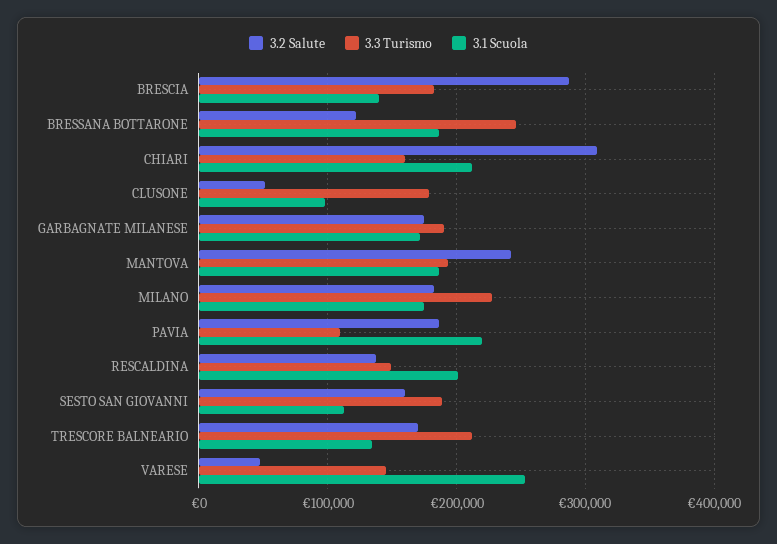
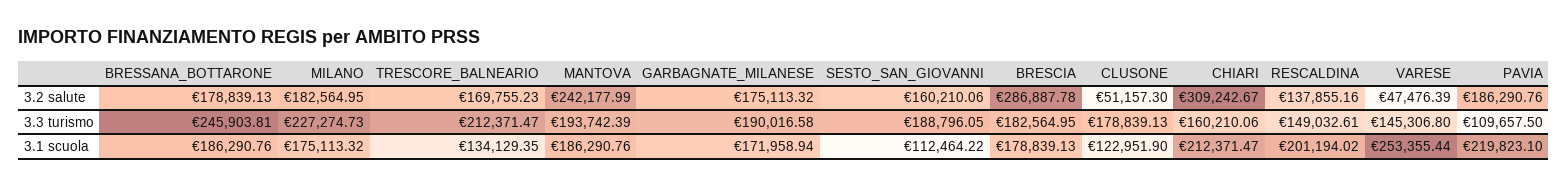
  {
    "3.2 Salute": {
      "BRESCIA": 286887.78,
-     "BRESSANA BOTTARONE": 120000,
+     "BRESSANA BOTTARONE": 178839.13,
      "CHIARI": 309242.67,
      "CLUSONE": 51157.3,
      "GARBAGNATE MILANESE": 175113.32,
      "MANTOVA": 242177.99,
      "MILANO": 182564.95,
      "PAVIA": 186290.76,
      "RESCALDINA": 137855.16,
      "SESTO SAN GIOVANNI": 160210.06,
      "TRESCORE BALNEARIO": 169755.23,
      "VARESE": 47476.39
    },
    "3.3 Turismo": {
      "BRESCIA": 182564.95,
      "BRESSANA BOTTARONE": 245903.81,
      "CHIARI": 160210.06,
      "CLUSONE": 178839.13,
      "GARBAGNATE MILANESE": 190016.58,
      "MANTOVA": 193742.39,
      "MILANO": 227274.73,
      "PAVIA": 109657.5,
      "RESCALDINA": 149032.61,
      "SESTO SAN GIOVANNI": 188796.05,
      "TRESCORE BALNEARIO": 212371.47,
      "VARESE": 145306.8
    },
    "3.1 Scuola": {
-     "BRESCIA": 140000,
+     "BRESCIA": 178839.13,
      "BRESSANA BOTTARONE": 186290.76,
      "CHIARI": 212371.47,
-     "CLUSONE": 100000,
+     "CLUSONE": 122951.9,
      "GARBAGNATE MILANESE": 171958.94,
      "MANTOVA": 186290.76,
      "MILANO": 175113.32,
      "PAVIA": 219823.1,
      "RESCALDINA": 201194.02,
      "SESTO SAN GIOVANNI": 112464.22,
      "TRESCORE BALNEARIO": 134129.35,
      "VARESE": 253355.44
    }
  }

